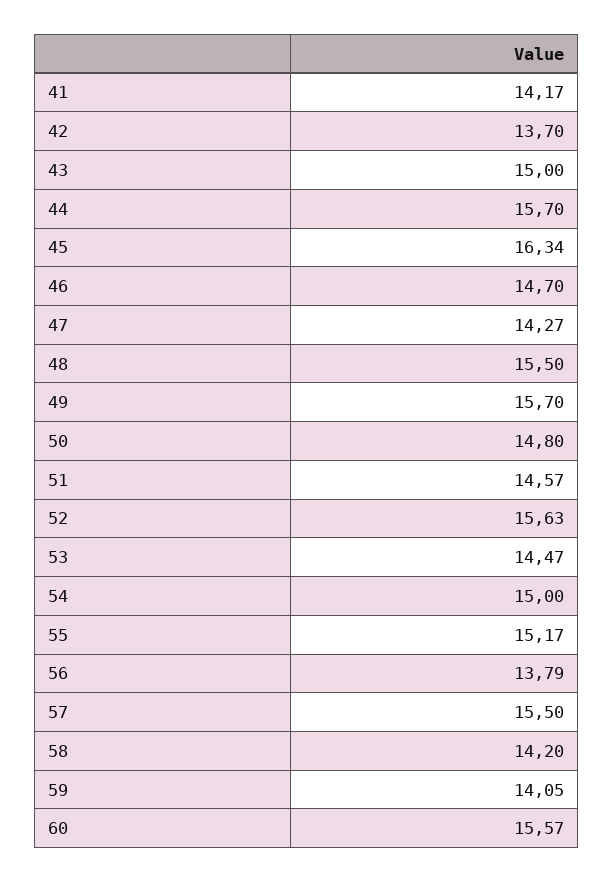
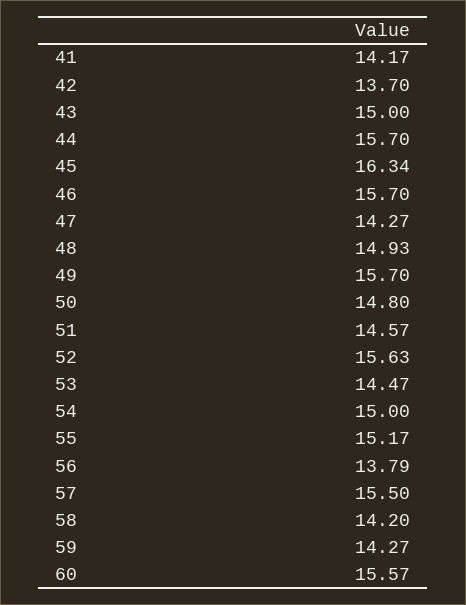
  {
    "41": 14.17,
    "42": 13.7,
    "43": 15,
    "44": 15.7,
    "45": 16.34,
-   "46": 14.7,
+   "46": 15.7,
    "47": 14.27,
-   "48": 15.5,
+   "48": 14.93,
    "49": 15.7,
    "50": 14.8,
    "51": 14.57,
    "52": 15.63,
    "53": 14.47,
    "54": 15,
    "55": 15.17,
    "56": 13.79,
    "57": 15.5,
    "58": 14.2,
-   "59": 14.05,
+   "59": 14.27,
    "60": 15.57
  }

